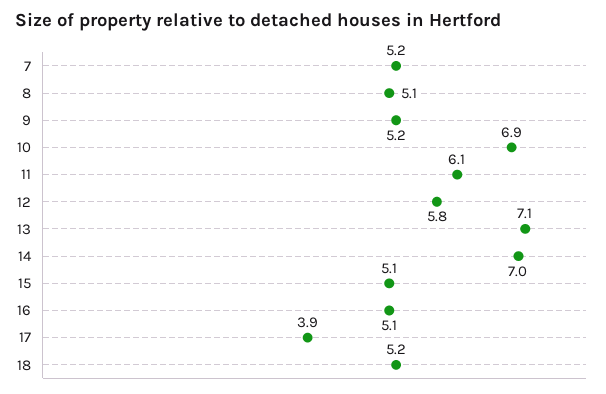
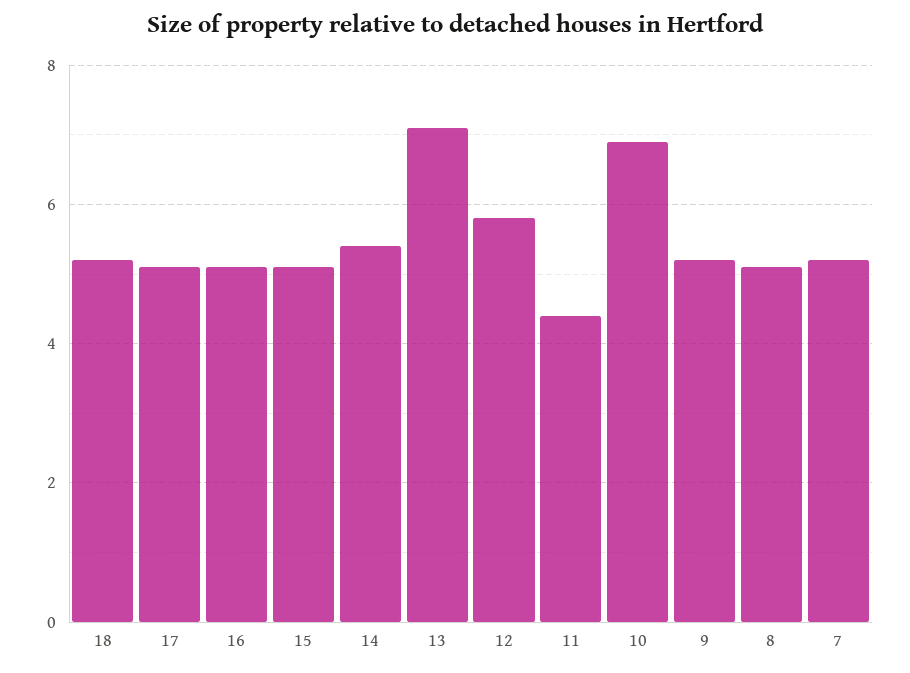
  {
    "7": 5.2,
    "8": 5.1,
    "9": 5.2,
    "10": 6.9,
-   "11": 6.1,
+   "11": 4.5,
    "12": 5.8,
    "13": 7.1,
-   "14": 7,
+   "14": 5.5,
    "15": 5.1,
    "16": 5.1,
-   "17": 3.9,
+   "17": 5,
    "18": 5.2
  }

